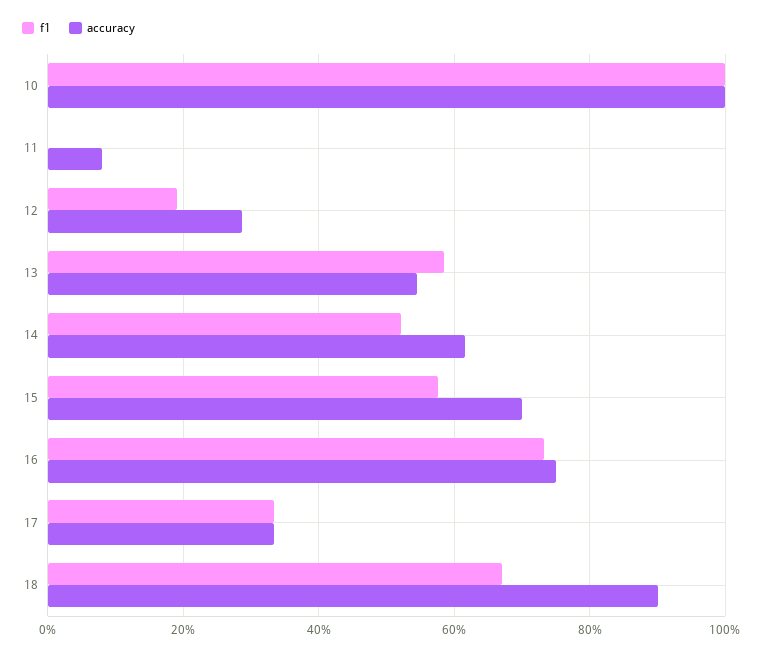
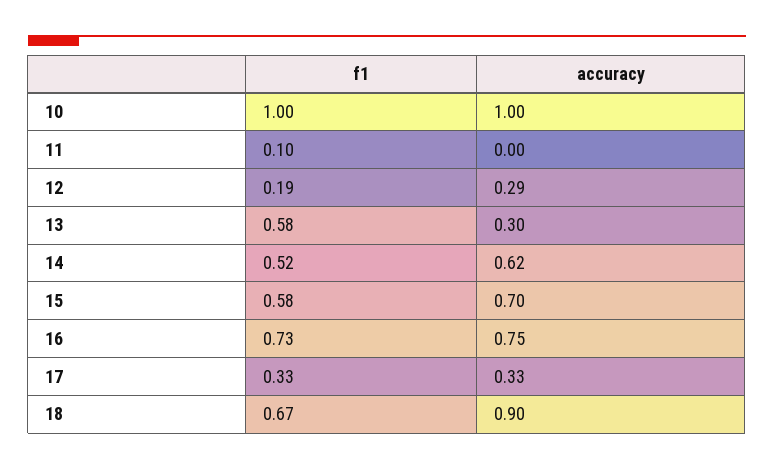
  {
    "f1": {
      "10": 1,
-     "11": 0,
+     "11": 0.1,
      "12": 0.19,
      "13": 0.58,
      "14": 0.52,
      "15": 0.58,
      "16": 0.73,
      "17": 0.33,
      "18": 0.67
    },
    "accuracy": {
      "10": 1,
-     "11": 0.08,
+     "11": 0,
      "12": 0.29,
-     "13": 0.54,
+     "13": 0.3,
      "14": 0.62,
      "15": 0.7,
      "16": 0.75,
      "17": 0.33,
      "18": 0.9
    }
  }

